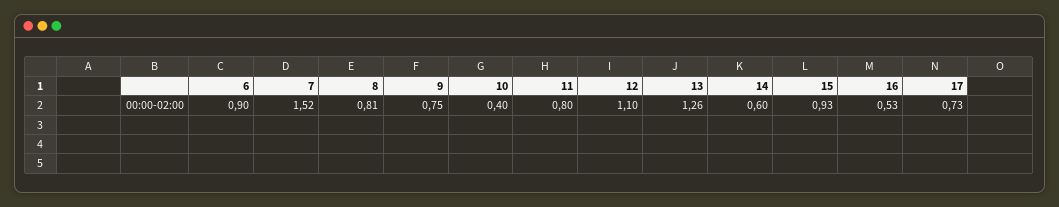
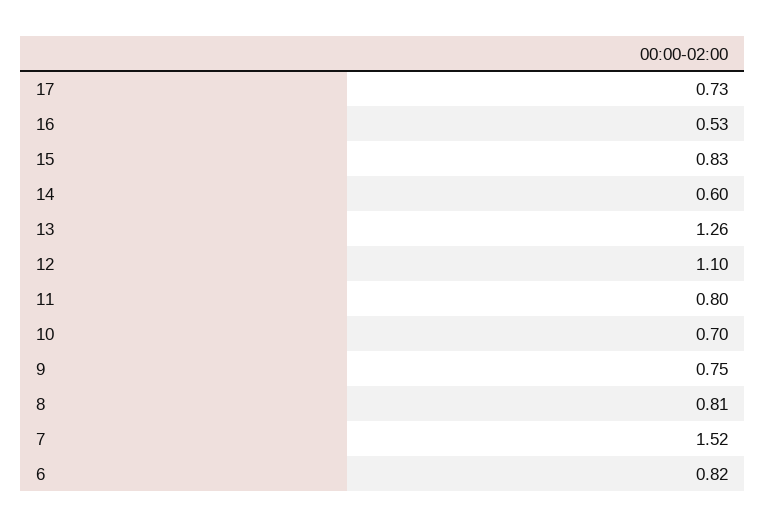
  {
-   "6": 0.9,
+   "6": 0.82,
    "7": 1.52,
    "8": 0.81,
    "9": 0.75,
-   "10": 0.4,
+   "10": 0.7,
    "11": 0.8,
    "12": 1.1,
    "13": 1.26,
    "14": 0.6,
-   "15": 0.93,
+   "15": 0.83,
    "16": 0.53,
    "17": 0.73
  }

